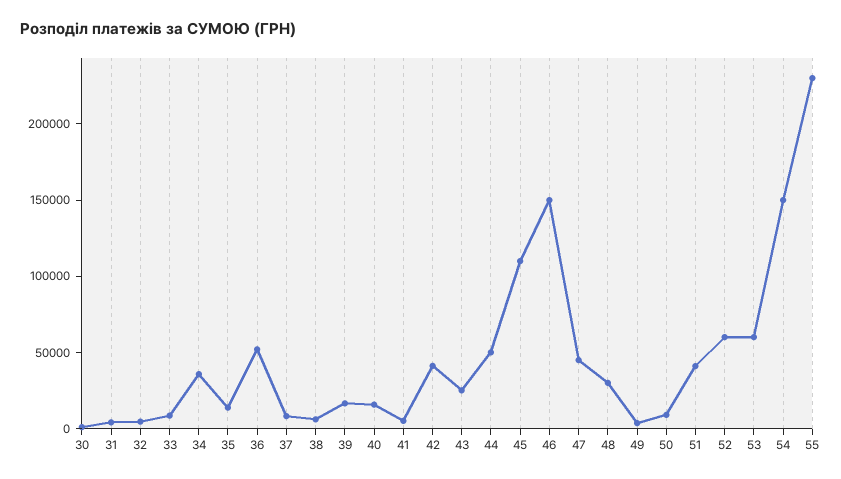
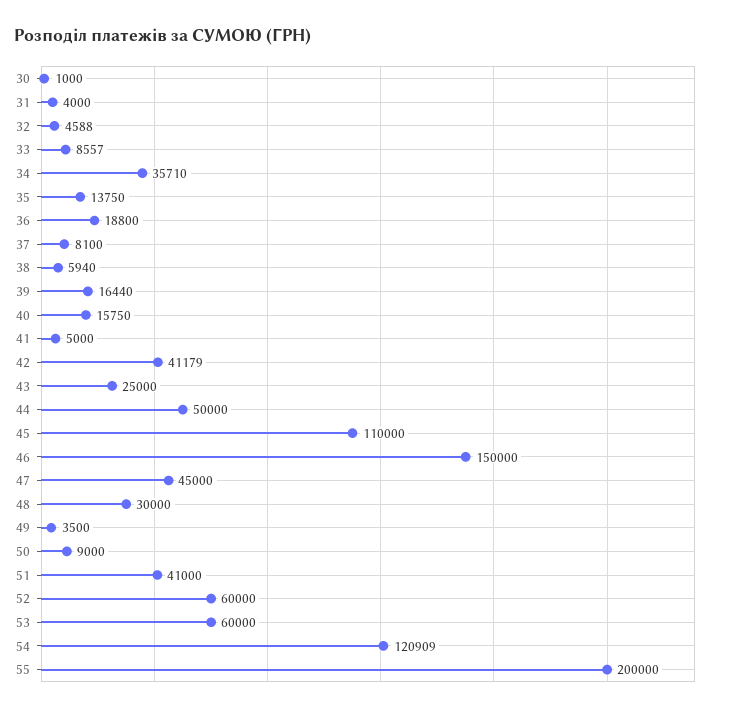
  {
    "30": 1000,
    "31": 4000,
    "32": 4588,
    "33": 8557,
    "34": 35710,
    "35": 13750,
-   "36": 50000,
+   "36": 18800,
    "37": 8100,
    "38": 5940,
    "39": 16440,
    "40": 15750,
    "41": 5000,
    "42": 41179,
    "43": 25000,
    "44": 50000,
    "45": 110000,
    "46": 150000,
    "47": 45000,
    "48": 30000,
    "49": 3500,
    "50": 9000,
    "51": 41000,
    "52": 60000,
    "53": 60000,
-   "54": 150000,
+   "54": 120909,
-   "55": 230000
+   "55": 200000
  }

